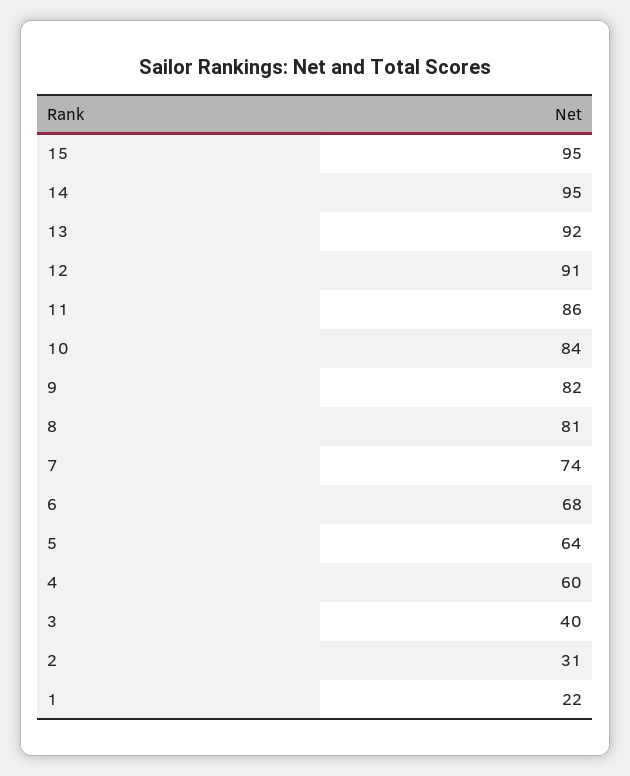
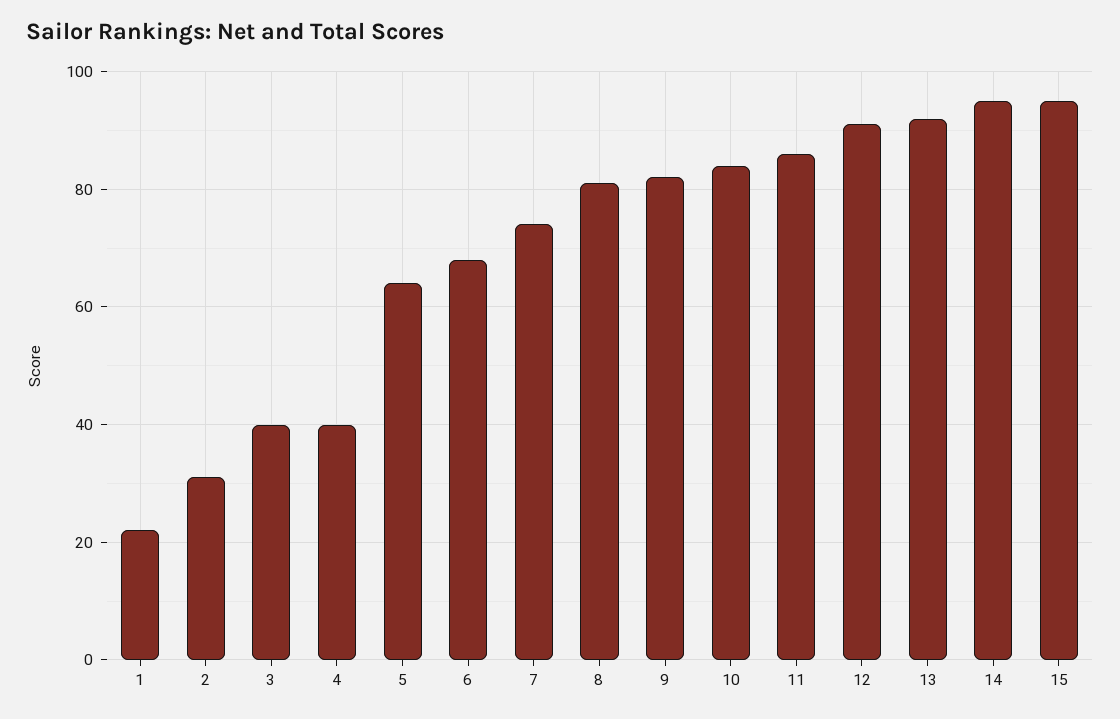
  {
    "15": 95,
    "14": 95,
    "13": 92,
    "12": 91,
    "11": 86,
    "10": 84,
    "9": 82,
    "8": 81,
    "7": 74,
    "6": 68,
    "5": 64,
-   "4": 60,
+   "4": 40,
    "3": 40,
    "2": 31,
    "1": 22
  }

